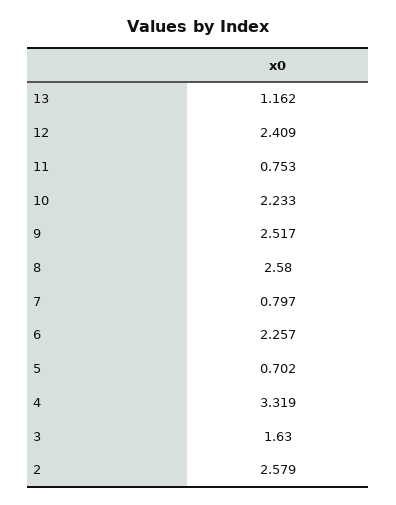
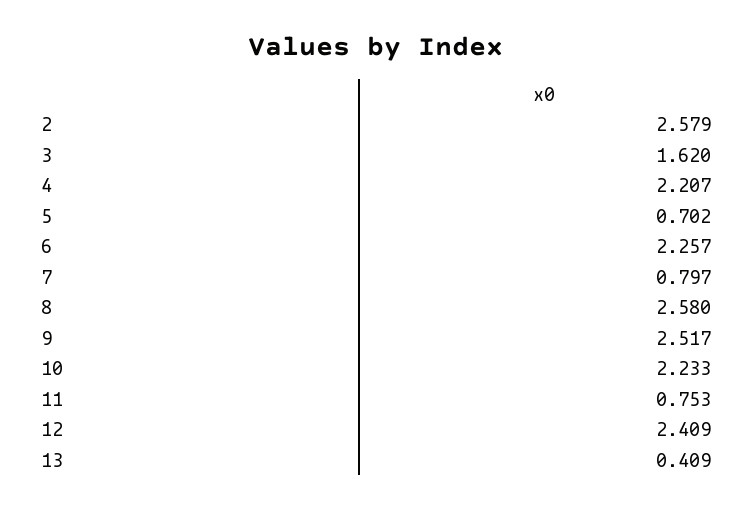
  {
-   "13": 1.162,
+   "13": 0.409,
    "12": 2.409,
    "11": 0.753,
    "10": 2.233,
    "9": 2.517,
    "8": 2.58,
    "7": 0.797,
    "6": 2.257,
    "5": 0.702,
-   "4": 3.319,
+   "4": 2.207,
-   "3": 1.63,
+   "3": 1.62,
    "2": 2.579
  }

